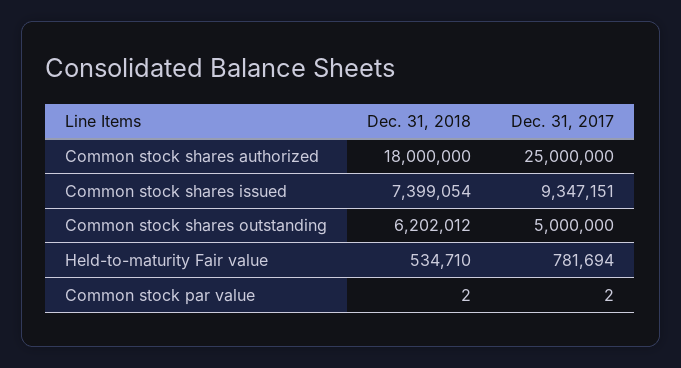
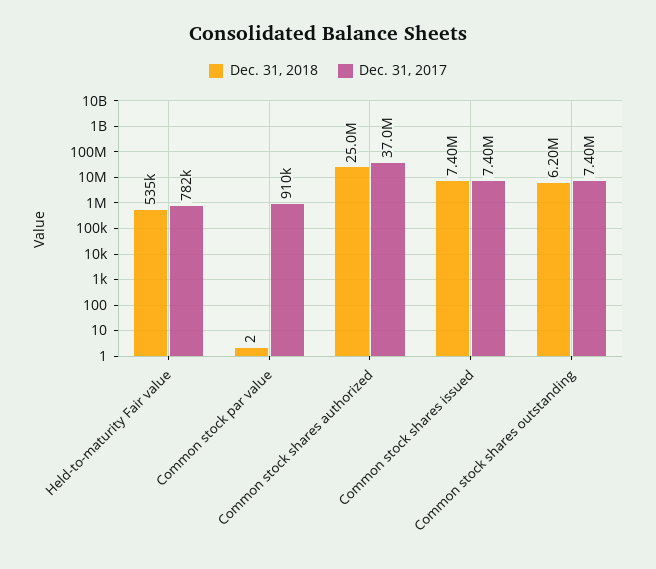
  {
    "Dec. 31, 2018": {
-     "Common stock shares authorized": 18000000,
+     "Common stock shares authorized": 25000000,
      "Common stock shares issued": 7399054,
      "Common stock shares outstanding": 6202012,
      "Held-to-maturity Fair value": 534710,
      "Common stock par value": 2
    },
    "Dec. 31, 2017": {
-     "Common stock shares authorized": 25000000,
+     "Common stock shares authorized": 37000000,
-     "Common stock shares issued": 9347151,
+     "Common stock shares issued": 7400000,
-     "Common stock shares outstanding": 5000000,
+     "Common stock shares outstanding": 7400000,
      "Held-to-maturity Fair value": 781694,
-     "Common stock par value": 2
+     "Common stock par value": 910000
    }
  }

